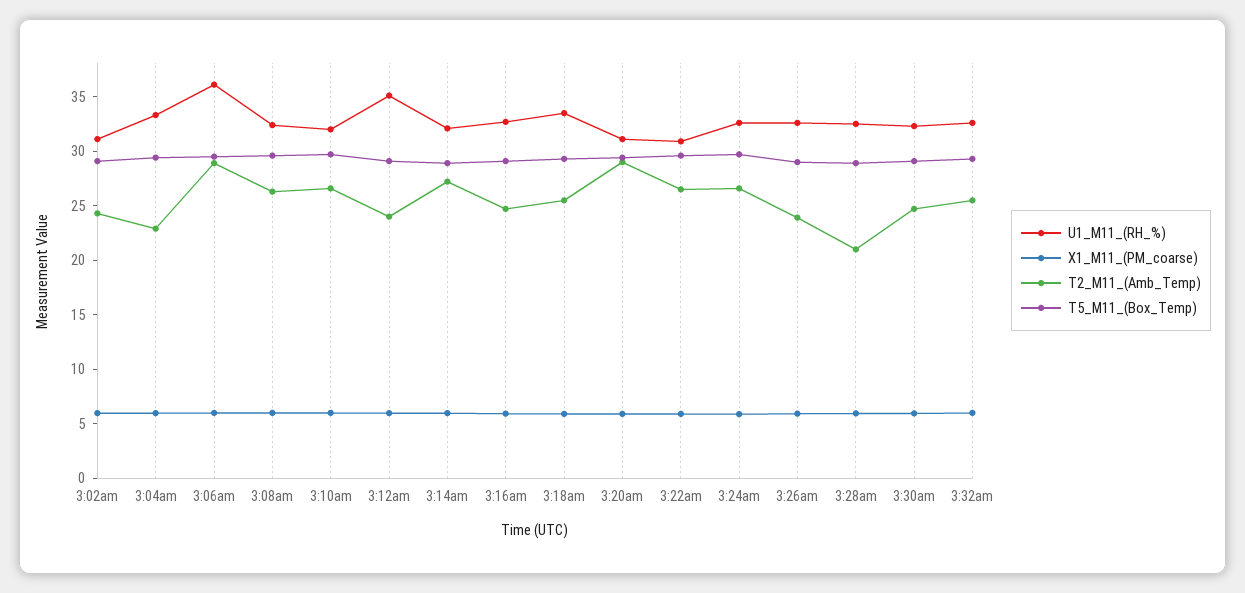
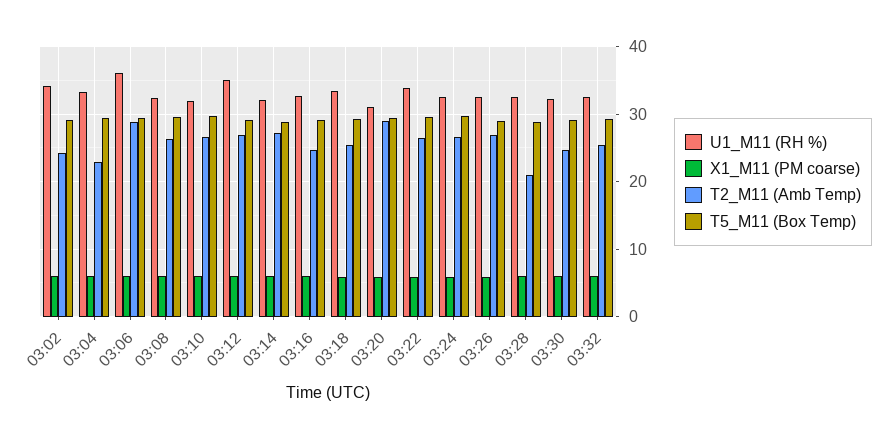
  {
    "U1_M11_(RH_%)": {
-     "3:02am": 31,
+     "3:02am": 34,
      "3:04am": 33,
      "3:06am": 36,
      "3:08am": 32,
      "3:10am": 32,
      "3:12am": 35,
      "3:14am": 32,
      "3:16am": 33,
      "3:18am": 34,
      "3:20am": 31,
-     "3:22am": 31,
+     "3:22am": 34,
      "3:24am": 33,
      "3:26am": 33,
      "3:28am": 33,
      "3:30am": 32,
      "3:32am": 33
    },
    "X1_M11_(PM_coarse)": {
      "3:02am": 6,
      "3:04am": 6,
      "3:06am": 6,
      "3:08am": 6,
      "3:10am": 6,
      "3:12am": 6,
      "3:14am": 6,
      "3:16am": 6,
      "3:18am": 6,
      "3:20am": 6,
      "3:22am": 6,
      "3:24am": 6,
      "3:26am": 6,
      "3:28am": 6,
      "3:30am": 6,
      "3:32am": 6
    },
    "T2_M11_(Amb_Temp)": {
      "3:02am": 24,
      "3:04am": 23,
      "3:06am": 29,
      "3:08am": 26,
      "3:10am": 27,
-     "3:12am": 24,
+     "3:12am": 27,
      "3:14am": 27,
      "3:16am": 25,
      "3:18am": 26,
      "3:20am": 29,
      "3:22am": 27,
      "3:24am": 27,
-     "3:26am": 24,
+     "3:26am": 27,
      "3:28am": 21,
      "3:30am": 25,
      "3:32am": 26
    },
    "T5_M11_(Box_Temp)": {
      "3:02am": 29,
      "3:04am": 29,
      "3:06am": 30,
      "3:08am": 30,
      "3:10am": 30,
      "3:12am": 29,
      "3:14am": 29,
      "3:16am": 29,
      "3:18am": 29,
      "3:20am": 29,
      "3:22am": 30,
      "3:24am": 30,
      "3:26am": 29,
      "3:28am": 29,
      "3:30am": 29,
      "3:32am": 29
    }
  }

